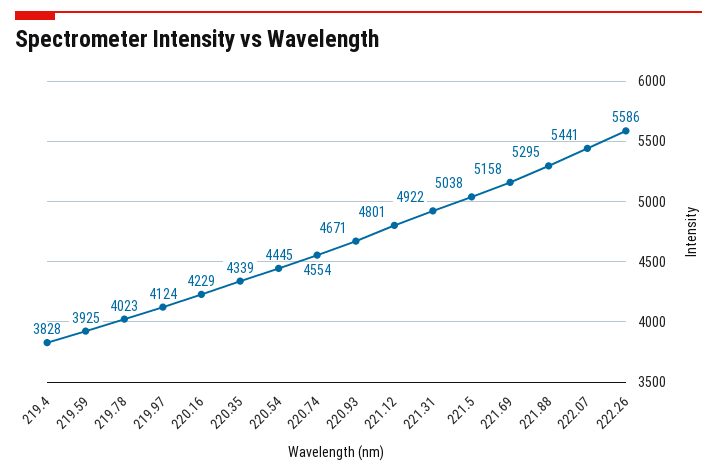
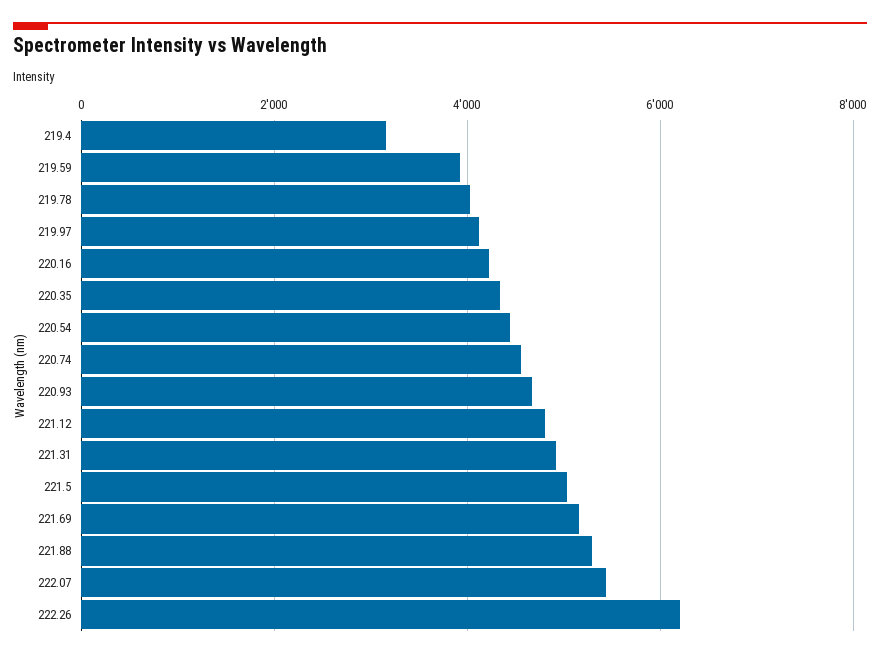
  {
-   "219.4": 3828,
+   "219.4": 3200,
    "219.59": 3925,
    "219.78": 4023,
    "219.97": 4124,
    "220.16": 4229,
    "220.35": 4339,
    "220.54": 4445,
    "220.74": 4554,
    "220.93": 4671,
    "221.12": 4801,
    "221.31": 4922,
    "221.5": 5038,
    "221.69": 5158,
    "221.88": 5295,
    "222.07": 5441,
-   "222.26": 5586
+   "222.26": 6200
  }

